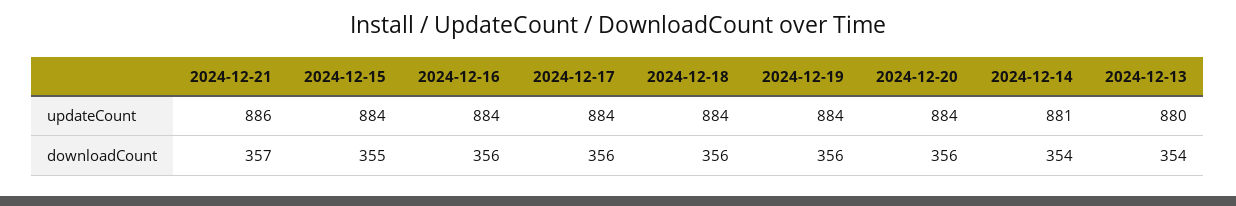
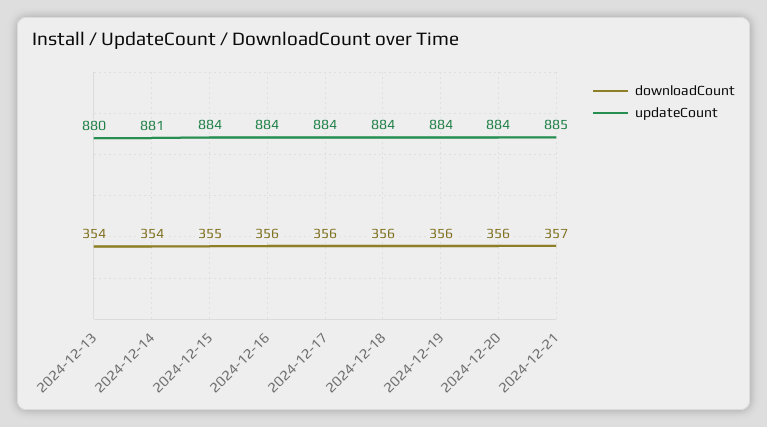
  {
    "updateCount": {
-     "2024-12-21": 886,
+     "2024-12-21": 885,
      "2024-12-15": 884,
      "2024-12-16": 884,
      "2024-12-17": 884,
      "2024-12-18": 884,
      "2024-12-19": 884,
      "2024-12-20": 884,
      "2024-12-14": 881,
      "2024-12-13": 880
    },
    "downloadCount": {
      "2024-12-21": 357,
      "2024-12-15": 355,
      "2024-12-16": 356,
      "2024-12-17": 356,
      "2024-12-18": 356,
      "2024-12-19": 356,
      "2024-12-20": 356,
      "2024-12-14": 354,
      "2024-12-13": 354
    }
  }

